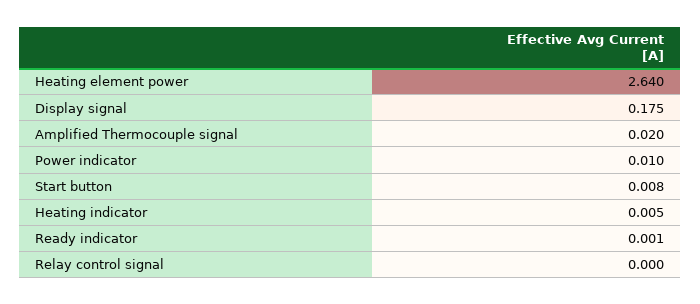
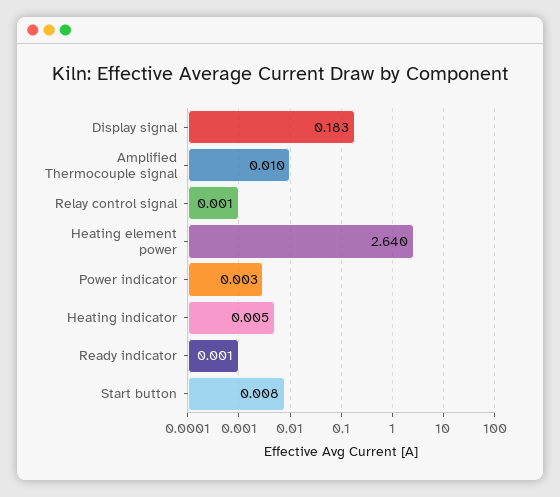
  {
    "Heating element power": 2.64,
-   "Display signal": 0.175,
+   "Display signal": 0.183,
-   "Amplified Thermocouple signal": 0.02,
+   "Amplified Thermocouple signal": 0.01,
-   "Power indicator": 0.01,
+   "Power indicator": 0.003,
    "Start button": 0.008,
    "Heating indicator": 0.005,
    "Ready indicator": 0.001,
-   "Relay control signal": 0
+   "Relay control signal": 0.001
  }

